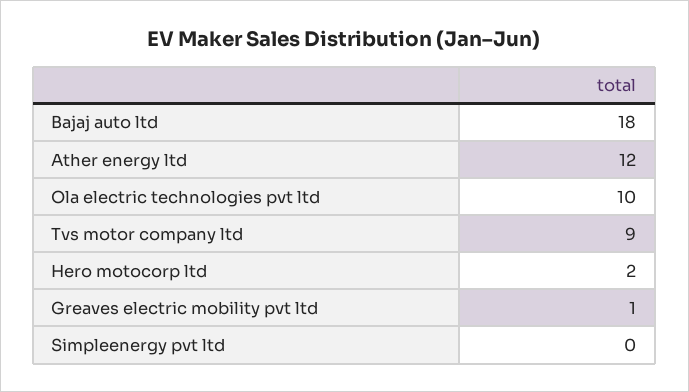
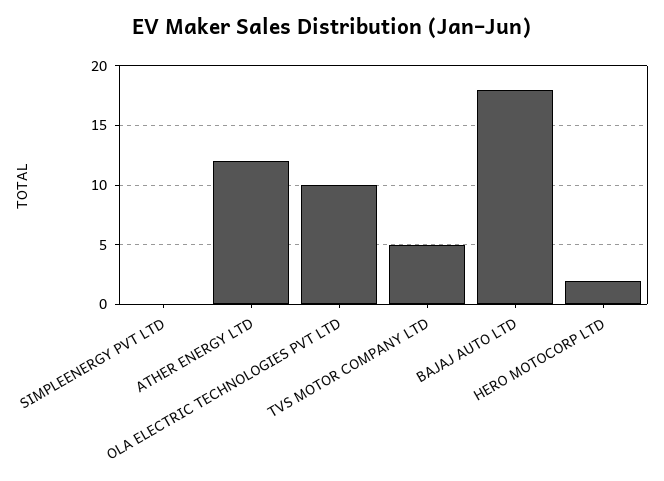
  {
    "Bajaj auto ltd": 18,
    "Ather energy ltd": 12,
    "Ola electric technologies pvt ltd": 10,
-   "Tvs motor company ltd": 9,
+   "Tvs motor company ltd": 5,
    "Hero motocorp ltd": 2,
-   "Greaves electric mobility pvt ltd": 1,
    "Simpleenergy pvt ltd": 0
  }

